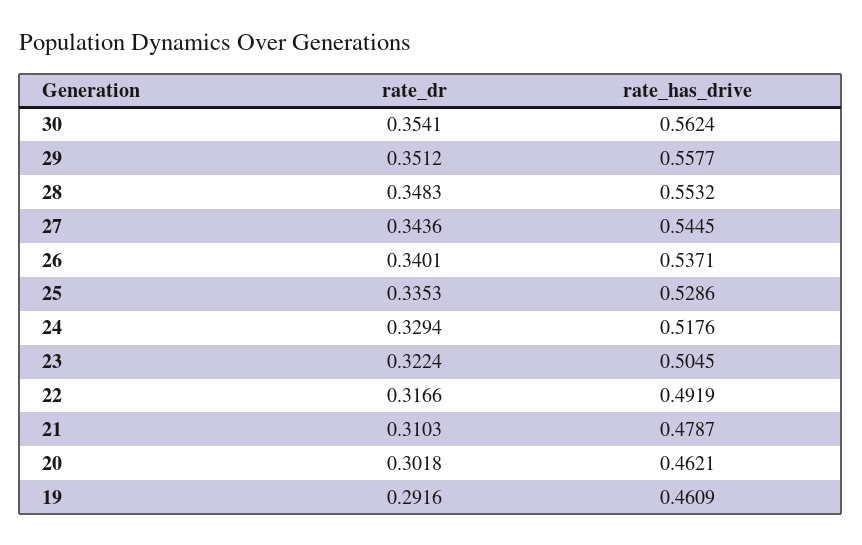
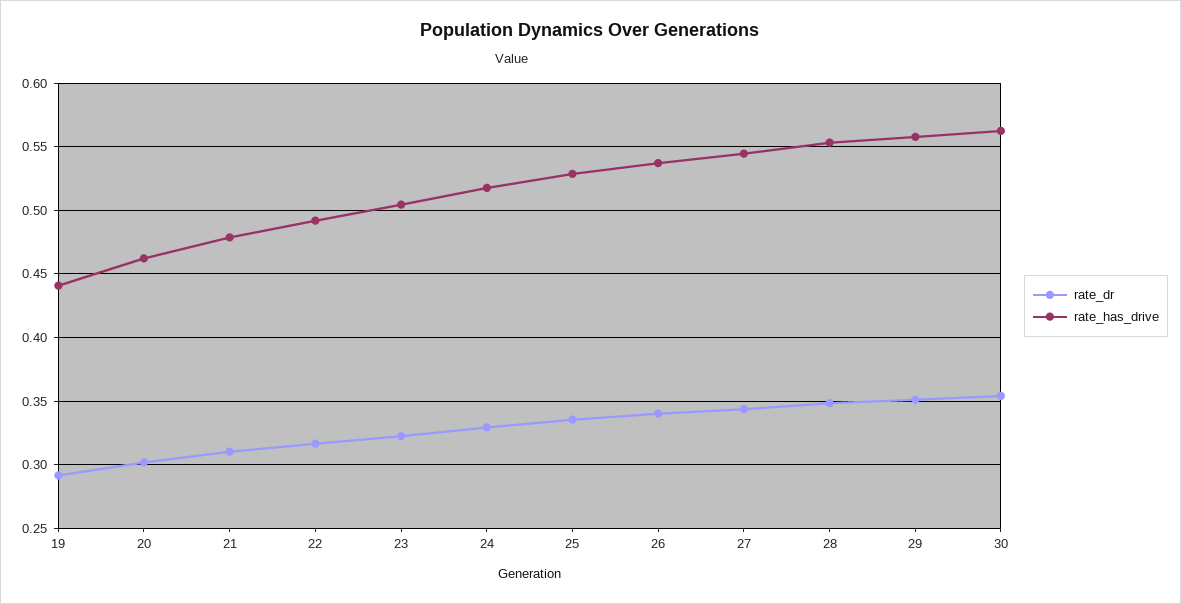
  {
    "rate_dr": {
      "30": 0.3541,
      "29": 0.3512,
      "28": 0.3483,
      "27": 0.3436,
      "26": 0.3401,
      "25": 0.3353,
      "24": 0.3294,
      "23": 0.3224,
      "22": 0.3166,
      "21": 0.3103,
      "20": 0.3018,
      "19": 0.2916
    },
    "rate_has_drive": {
      "30": 0.5624,
      "29": 0.5577,
      "28": 0.5532,
      "27": 0.5445,
      "26": 0.5371,
      "25": 0.5286,
      "24": 0.5176,
      "23": 0.5045,
      "22": 0.4919,
      "21": 0.4787,
      "20": 0.4621,
-     "19": 0.4609
+     "19": 0.44
    }
  }

